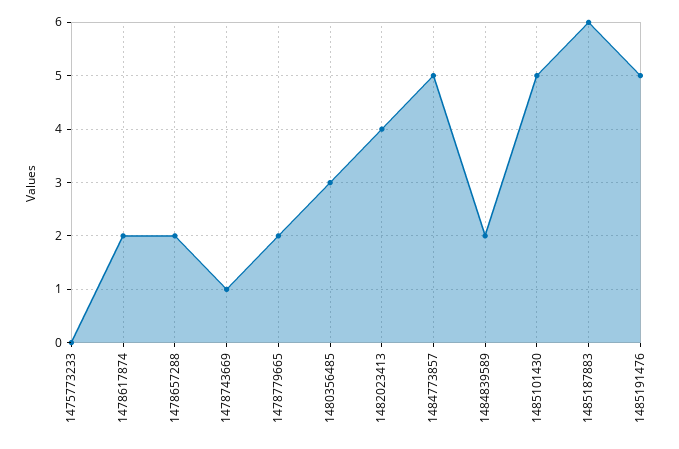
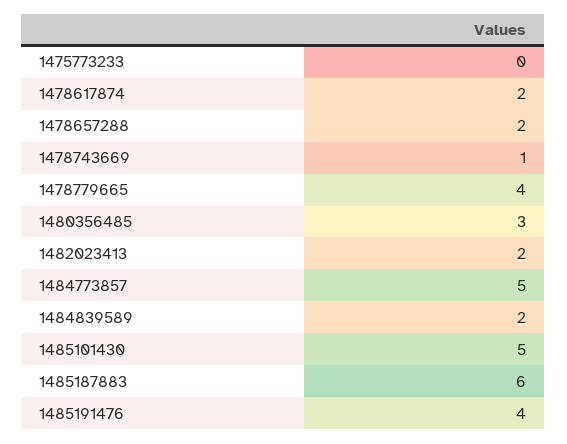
  {
    "1475773233": 0,
    "1478617874": 2,
    "1478657288": 2,
    "1478743669": 1,
-   "1478779665": 2,
+   "1478779665": 4,
    "1480356485": 3,
-   "1482023413": 4,
+   "1482023413": 2,
    "1484773857": 5,
    "1484839589": 2,
    "1485101430": 5,
    "1485187883": 6,
-   "1485191476": 5
+   "1485191476": 4
  }

